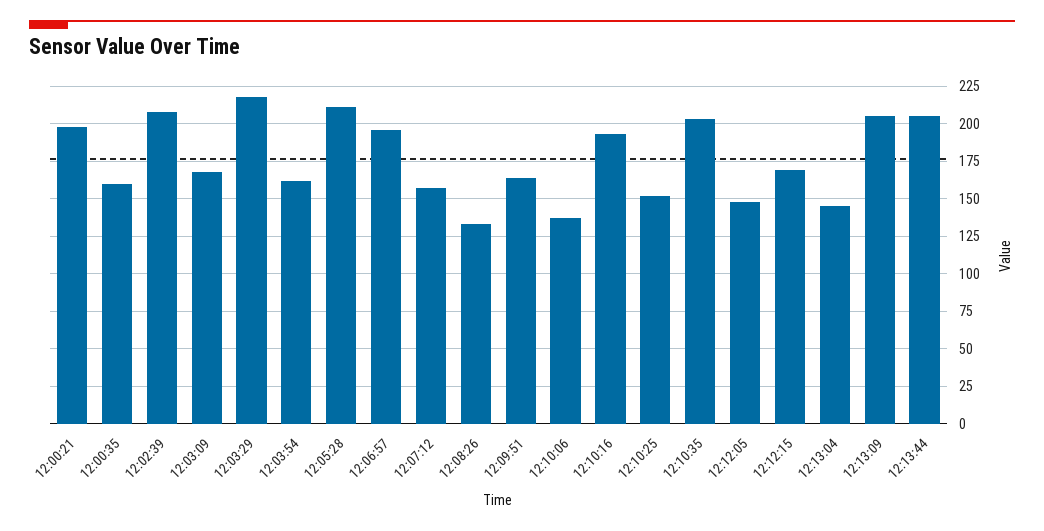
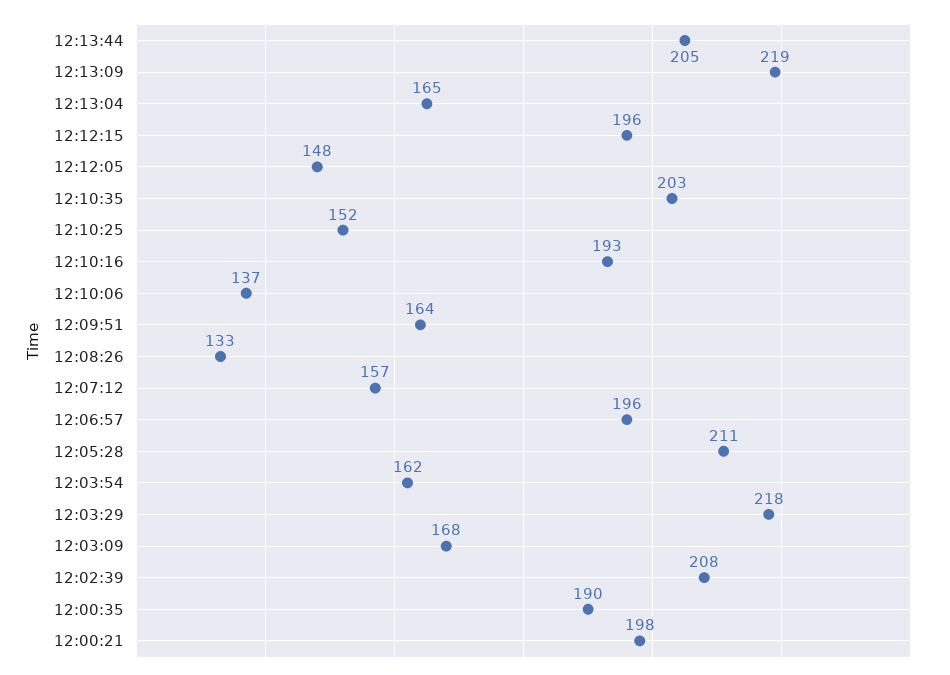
  {
    "12:00:21": 198,
-   "12:00:35": 160,
+   "12:00:35": 190,
    "12:02:39": 208,
    "12:03:09": 168,
    "12:03:29": 218,
    "12:03:54": 162,
    "12:05:28": 211,
    "12:06:57": 196,
    "12:07:12": 157,
    "12:08:26": 133,
    "12:09:51": 164,
    "12:10:06": 137,
    "12:10:16": 193,
    "12:10:25": 152,
    "12:10:35": 203,
    "12:12:05": 148,
-   "12:12:15": 170,
+   "12:12:15": 196,
-   "12:13:04": 145,
+   "12:13:04": 165,
-   "12:13:09": 205,
+   "12:13:09": 219,
    "12:13:44": 205
  }

